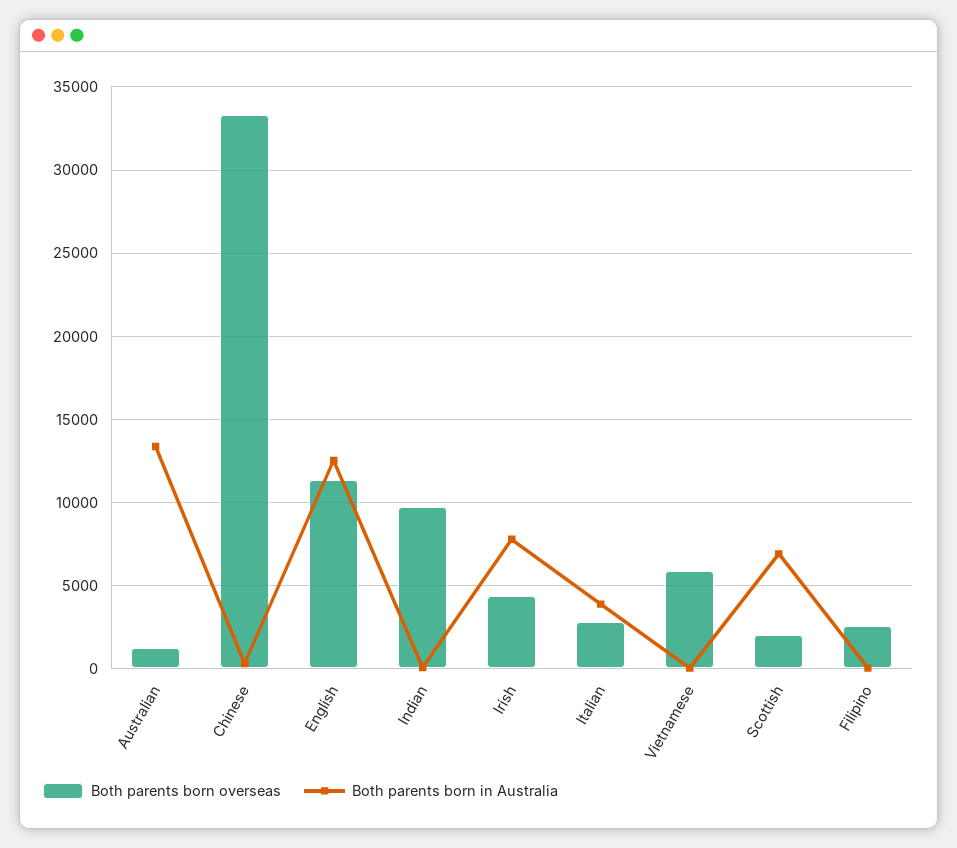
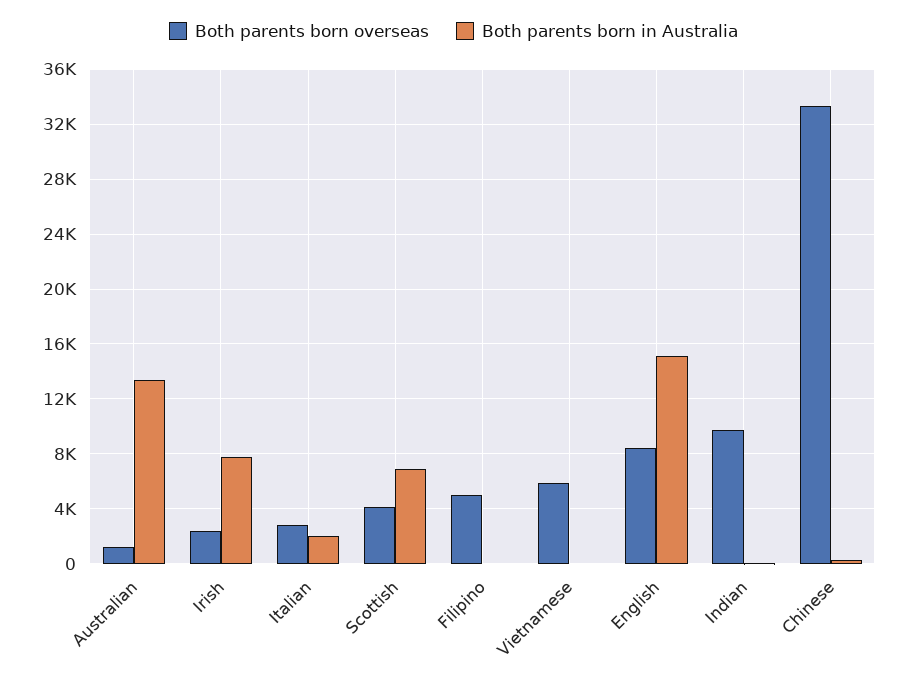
  {
    "Both parents born overseas": {
      "Australian": 1000,
      "Chinese": 33500,
-     "English": 11500,
+     "English": 8500,
      "Indian": 9500,
-     "Irish": 4500,
+     "Irish": 2500,
      "Italian": 3000,
      "Vietnamese": 6000,
-     "Scottish": 2000,
+     "Scottish": 4000,
-     "Filipino": 2500
+     "Filipino": 5000
    },
    "Both parents born in Australia": {
      "Australian": 13500,
      "Chinese": 500,
-     "English": 12500,
+     "English": 15000,
      "Indian": 0,
      "Irish": 8000,
-     "Italian": 4000,
+     "Italian": 2000,
      "Vietnamese": 0,
      "Scottish": 7000,
      "Filipino": 0
    }
  }

